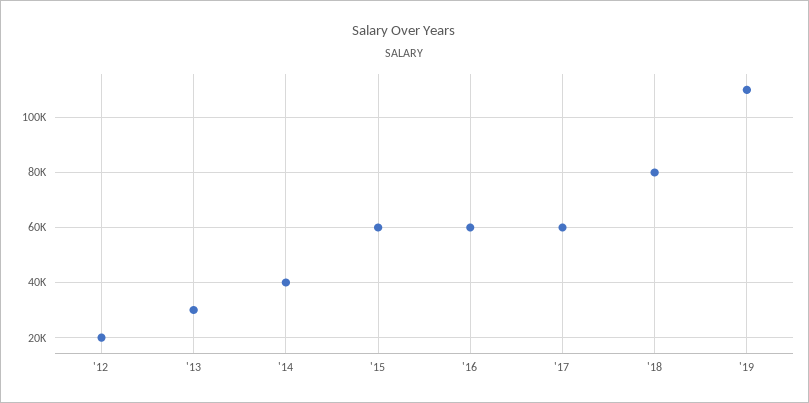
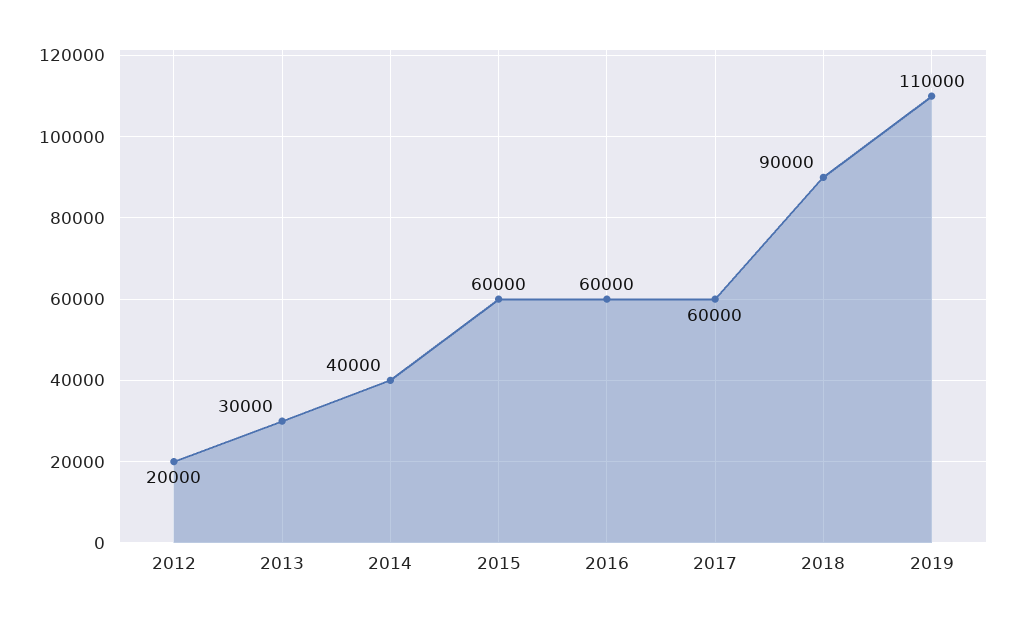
  {
    "'12": 20000,
    "'13": 30000,
    "'14": 40000,
    "'15": 60000,
    "'16": 60000,
    "'17": 60000,
-   "'18": 80000,
+   "'18": 90000,
    "'19": 110000
  }

